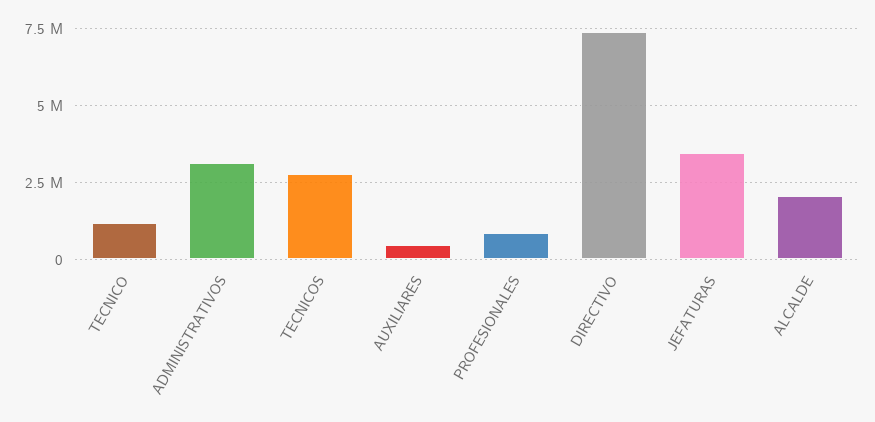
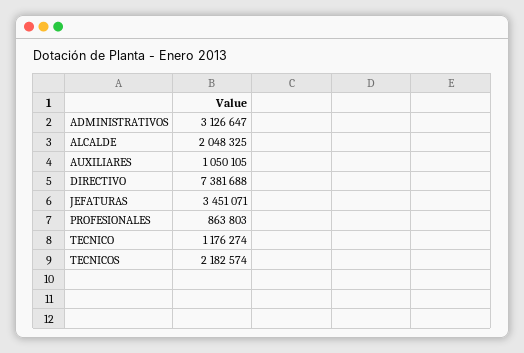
  {
    "TECNICO": 1176274,
    "ADMINISTRATIVOS": 3126647,
-   "TECNICOS": 2750000,
+   "TECNICOS": 2182574,
-   "AUXILIARES": 500000,
+   "AUXILIARES": 1050105,
    "PROFESIONALES": 863803,
    "DIRECTIVO": 7381688,
    "JEFATURAS": 3451071,
    "ALCALDE": 2048325
  }

